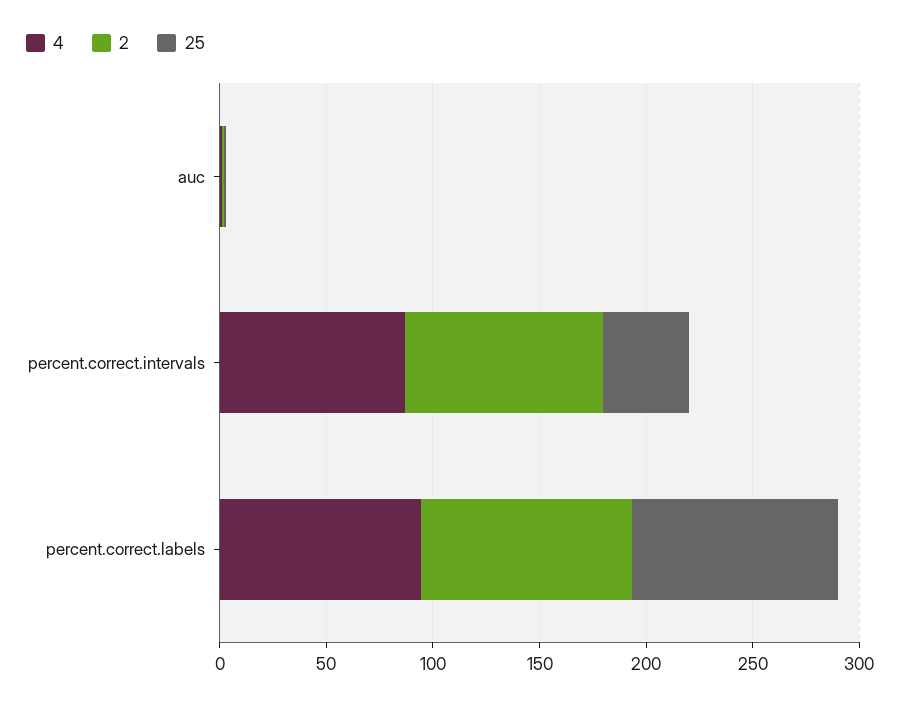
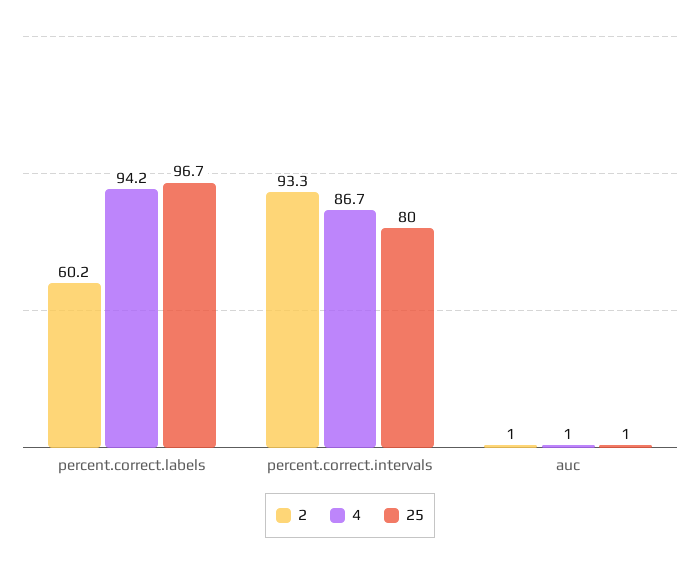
  {
    "4": {
      "auc": 1,
      "percent.correct.intervals": 86.7,
      "percent.correct.labels": 94.2
    },
    "2": {
      "auc": 1,
      "percent.correct.intervals": 93.3,
-     "percent.correct.labels": 100
+     "percent.correct.labels": 60.2
    },
    "25": {
      "auc": 1,
-     "percent.correct.intervals": 40,
+     "percent.correct.intervals": 80,
      "percent.correct.labels": 96.7
    }
  }

